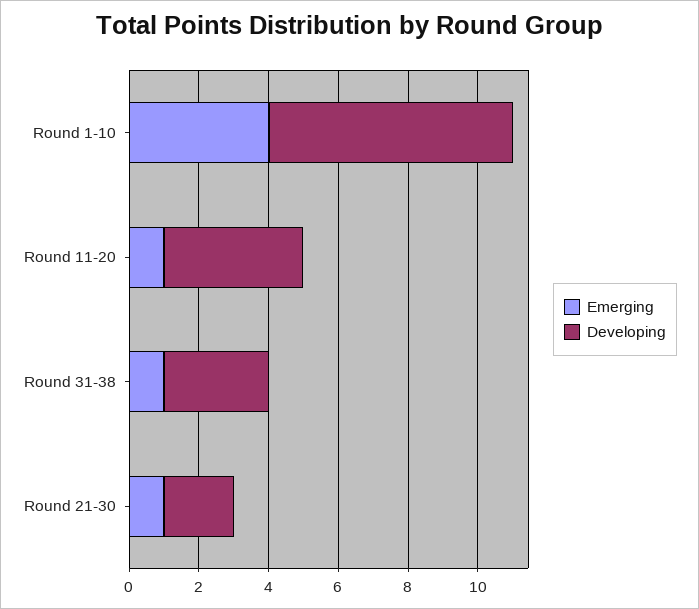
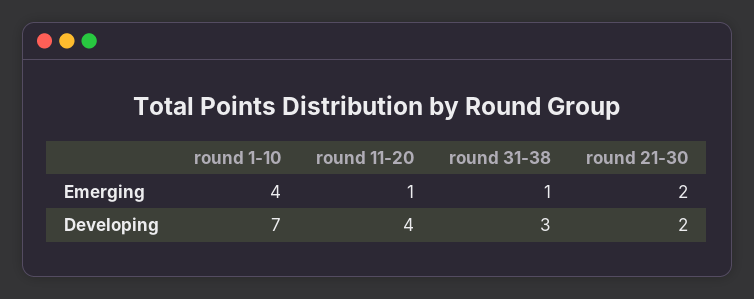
  {
    "Emerging": {
      "Round 1-10": 4,
      "Round 11-20": 1,
      "Round 31-38": 1,
-     "Round 21-30": 1
+     "Round 21-30": 2
    },
    "Developing": {
      "Round 1-10": 7,
      "Round 11-20": 4,
      "Round 31-38": 3,
      "Round 21-30": 2
    }
  }

